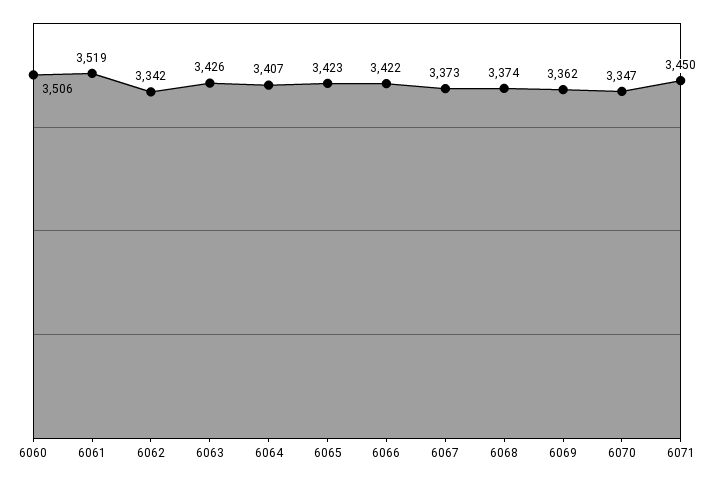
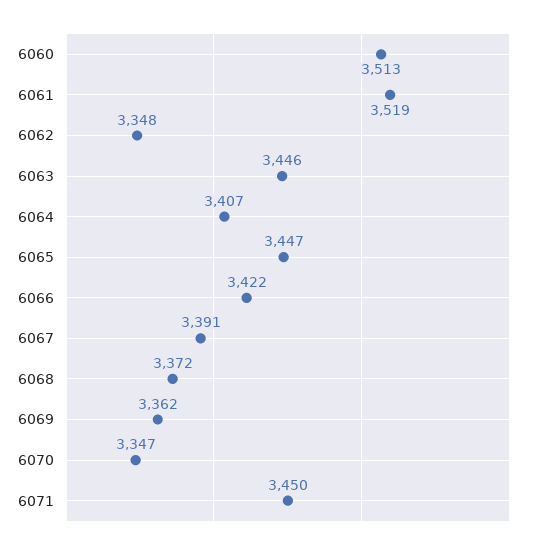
  {
-   "6060": 3506,
+   "6060": 3513,
    "6061": 3519,
-   "6062": 3342,
+   "6062": 3348,
-   "6063": 3426,
+   "6063": 3446,
    "6064": 3407,
-   "6065": 3423,
+   "6065": 3447,
    "6066": 3422,
-   "6067": 3373,
+   "6067": 3391,
-   "6068": 3374,
+   "6068": 3372,
    "6069": 3362,
    "6070": 3347,
    "6071": 3450
  }

